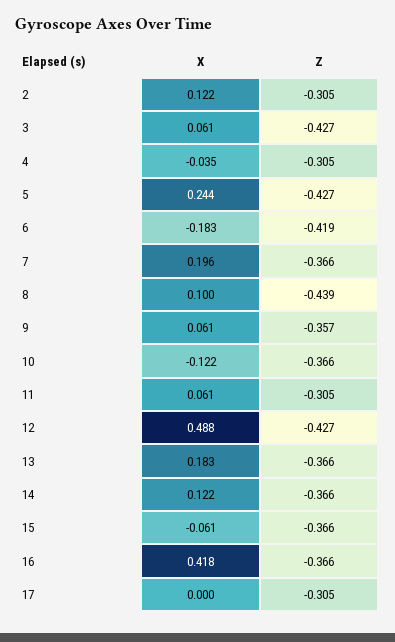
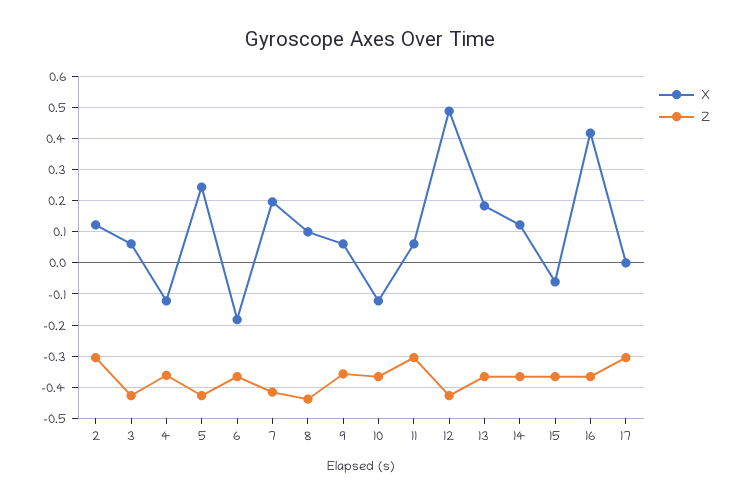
  {
    "X": {
      "2": 0.122,
      "3": 0.061,
-     "4": -0.035,
+     "4": -0.12,
      "5": 0.244,
      "6": -0.183,
      "7": 0.196,
      "8": 0.1,
      "9": 0.061,
      "10": -0.122,
      "11": 0.061,
      "12": 0.488,
      "13": 0.183,
      "14": 0.122,
      "15": -0.061,
      "16": 0.418,
      "17": 0
    },
    "Z": {
      "2": -0.305,
      "3": -0.427,
-     "4": -0.305,
+     "4": -0.36,
      "5": -0.427,
-     "6": -0.419,
+     "6": -0.36,
-     "7": -0.366,
+     "7": -0.42,
      "8": -0.439,
      "9": -0.357,
      "10": -0.366,
      "11": -0.305,
      "12": -0.427,
      "13": -0.366,
      "14": -0.366,
      "15": -0.366,
      "16": -0.366,
      "17": -0.305
    }
  }

